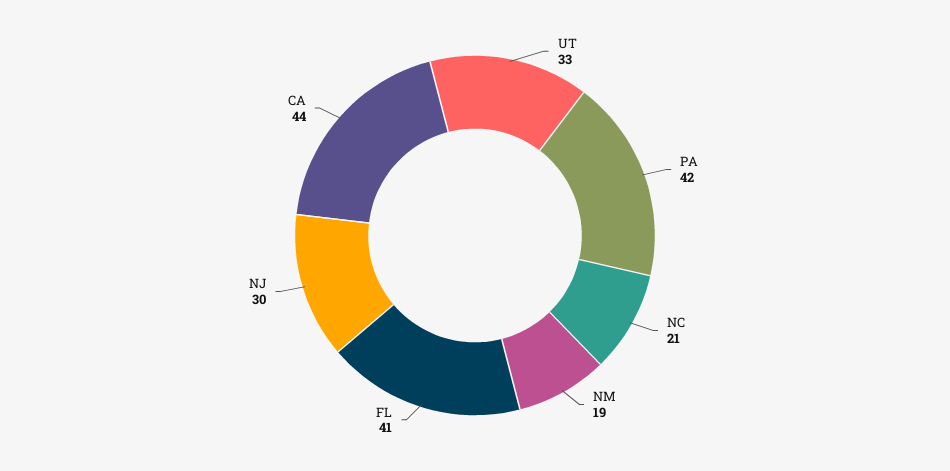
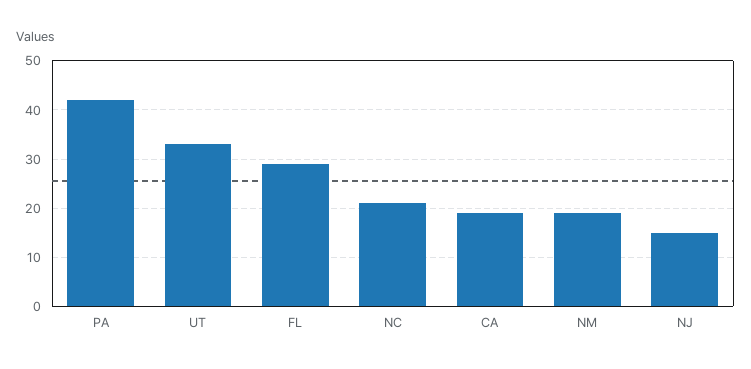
  {
    "UT": 33,
    "PA": 42,
    "NC": 21,
    "NM": 19,
-   "FL": 41,
+   "FL": 30,
-   "NJ": 30,
+   "NJ": 15,
-   "CA": 44
+   "CA": 20
  }

